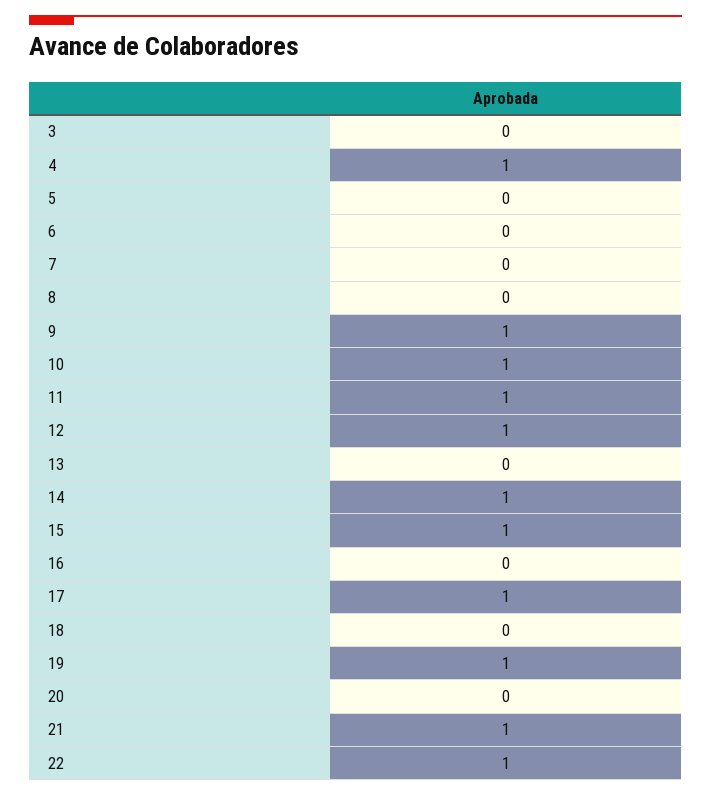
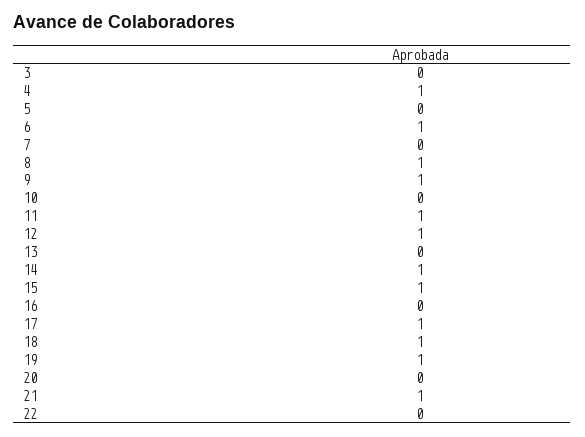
  {
    "3": 0,
    "4": 1,
    "5": 0,
-   "6": 0,
+   "6": 1,
    "7": 0,
-   "8": 0,
+   "8": 1,
    "9": 1,
-   "10": 1,
+   "10": 0,
    "11": 1,
    "12": 1,
    "13": 0,
    "14": 1,
    "15": 1,
    "16": 0,
    "17": 1,
-   "18": 0,
+   "18": 1,
    "19": 1,
    "20": 0,
    "21": 1,
-   "22": 1
+   "22": 0
  }

